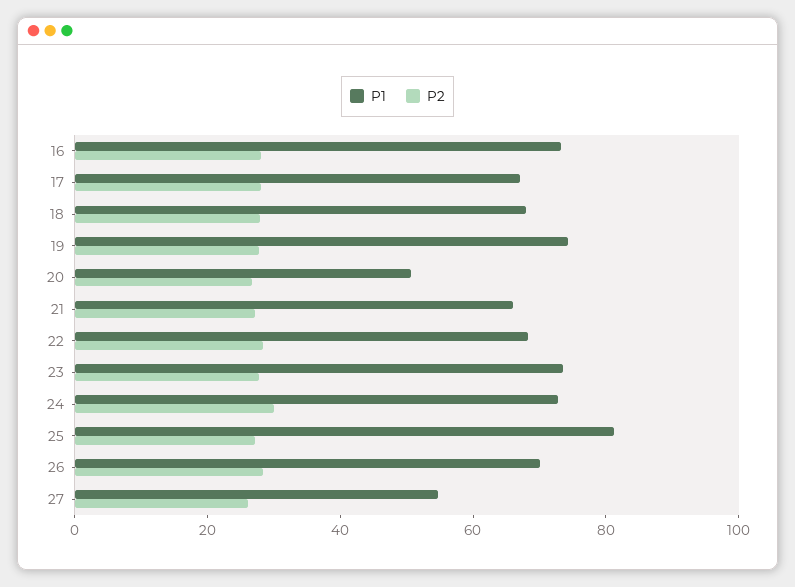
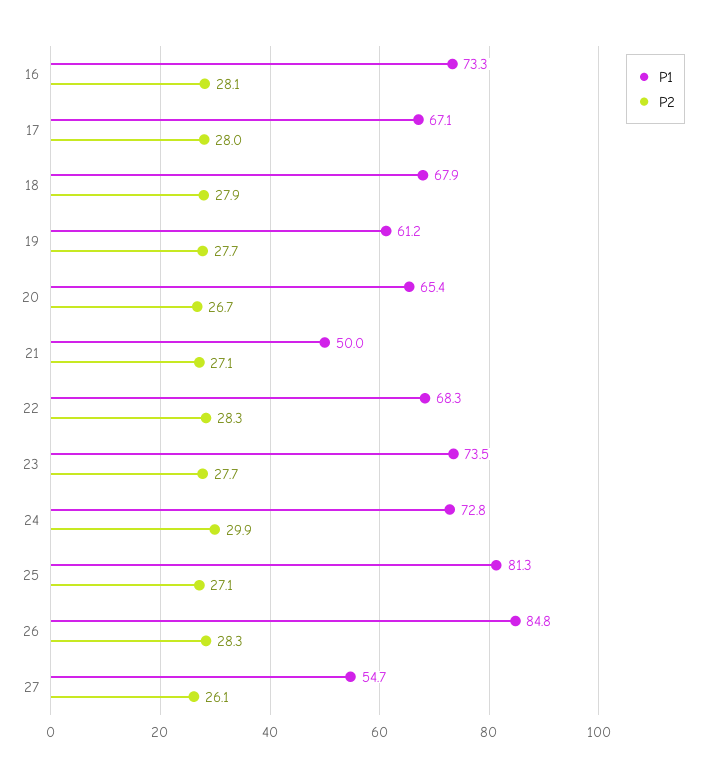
  {
    "P1": {
      "16": 73.3,
      "17": 67.1,
      "18": 67.9,
-     "19": 75,
+     "19": 61.2,
-     "20": 50,
+     "20": 65.4,
-     "21": 65,
+     "21": 50,
      "22": 68.3,
      "23": 73.5,
      "24": 72.8,
      "25": 81.3,
-     "26": 70,
+     "26": 84.8,
      "27": 54.7
    },
    "P2": {
      "16": 28.1,
      "17": 28,
      "18": 27.9,
      "19": 27.7,
      "20": 26.7,
      "21": 27.1,
      "22": 28.3,
      "23": 27.7,
      "24": 29.9,
      "25": 27.1,
      "26": 28.3,
      "27": 26.1
    }
  }

